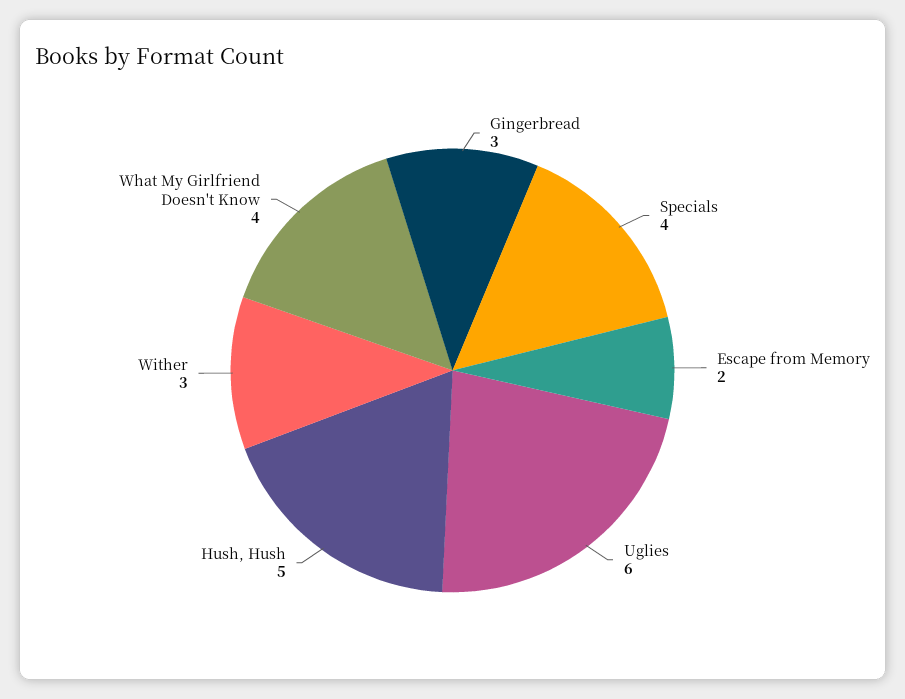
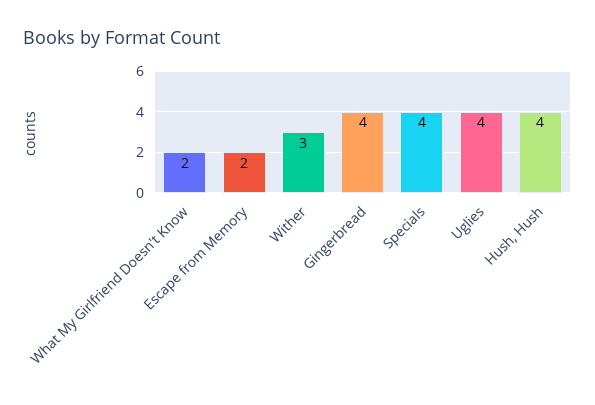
  {
-   "Gingerbread": 3,
+   "Gingerbread": 4,
    "Specials": 4,
    "Escape from Memory": 2,
-   "Uglies": 6,
+   "Uglies": 4,
-   "Hush, Hush": 5,
+   "Hush, Hush": 4,
    "Wither": 3,
-   "What My Girlfriend Doesn't Know": 4
+   "What My Girlfriend Doesn't Know": 2
  }

